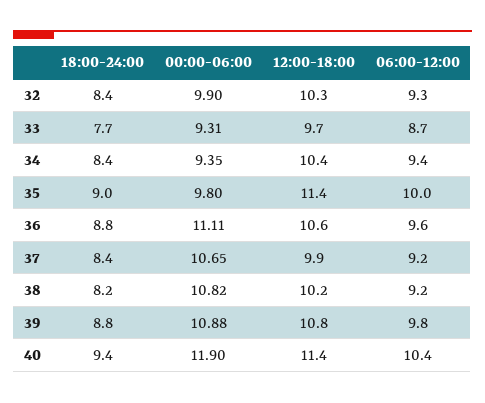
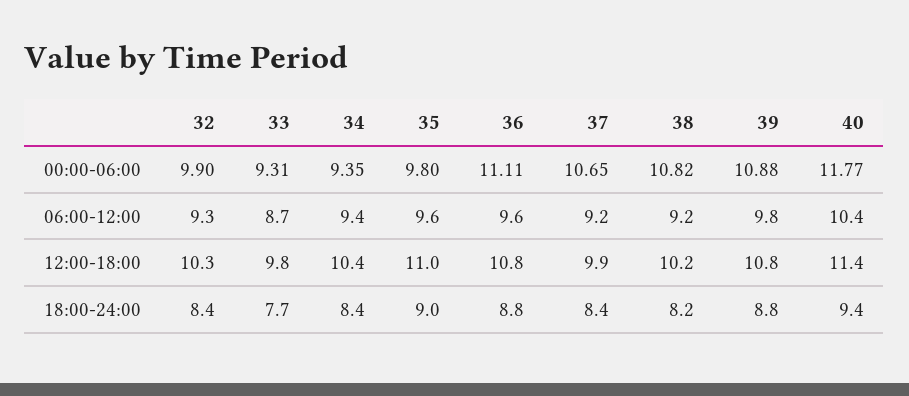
  {
    "18:00-24:00": {
      "32": 8.4,
      "33": 7.7,
      "34": 8.4,
      "35": 9,
      "36": 8.8,
      "37": 8.4,
      "38": 8.2,
      "39": 8.8,
      "40": 9.4
    },
    "00:00-06:00": {
      "32": 9.9,
      "33": 9.31,
      "34": 9.35,
      "35": 9.8,
      "36": 11.11,
      "37": 10.65,
      "38": 10.82,
      "39": 10.88,
-     "40": 11.9
+     "40": 11.77
    },
    "12:00-18:00": {
      "32": 10.3,
-     "33": 9.7,
+     "33": 9.8,
      "34": 10.4,
-     "35": 11.4,
+     "35": 11,
-     "36": 10.6,
+     "36": 10.8,
      "37": 9.9,
      "38": 10.2,
      "39": 10.8,
      "40": 11.4
    },
    "06:00-12:00": {
      "32": 9.3,
      "33": 8.7,
      "34": 9.4,
-     "35": 10,
+     "35": 9.6,
      "36": 9.6,
      "37": 9.2,
      "38": 9.2,
      "39": 9.8,
      "40": 10.4
    }
  }

